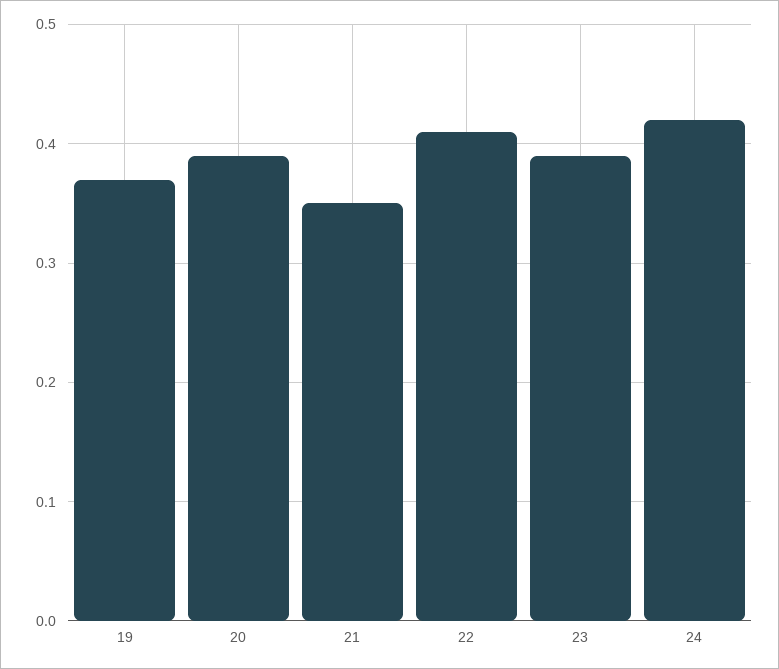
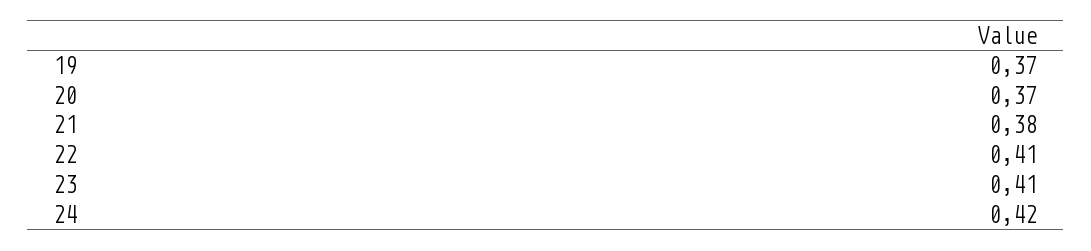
  {
    "19": 0.37,
-   "20": 0.39,
+   "20": 0.37,
-   "21": 0.35,
+   "21": 0.38,
    "22": 0.41,
-   "23": 0.39,
+   "23": 0.41,
    "24": 0.42
  }

